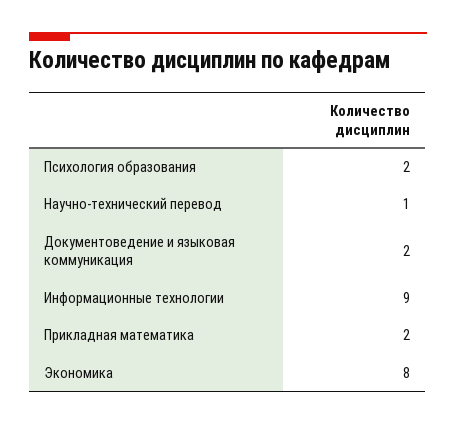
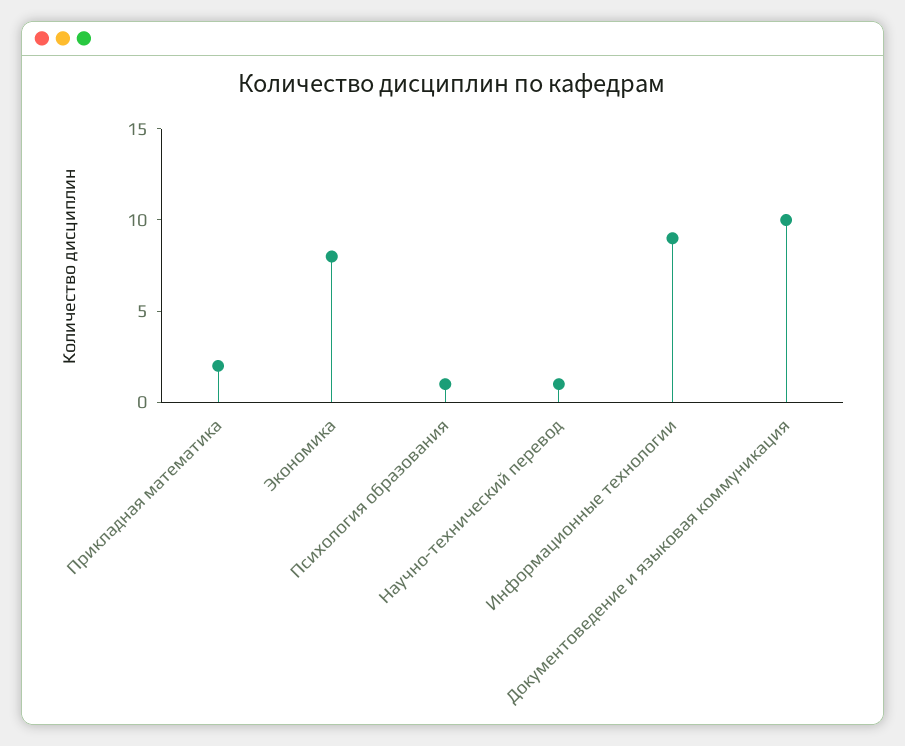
  {
-   "Психология образования": 2,
+   "Психология образования": 1,
    "Научно-технический перевод": 1,
-   "Документоведение и языковая коммуникация": 2,
+   "Документоведение и языковая коммуникация": 10,
    "Информационные технологии": 9,
    "Прикладная математика": 2,
    "Экономика": 8
  }

